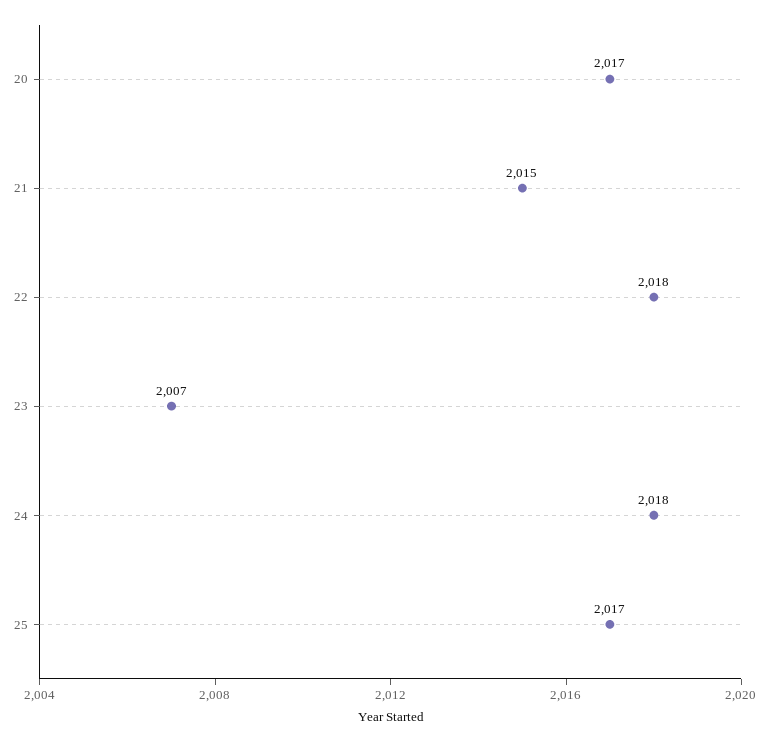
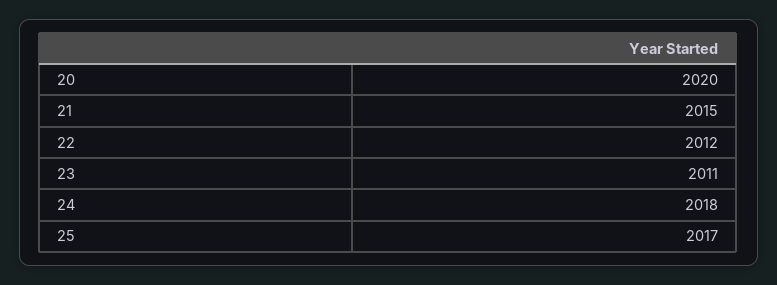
  {
-   "20": 2017,
+   "20": 2020,
    "21": 2015,
-   "22": 2018,
+   "22": 2012,
-   "23": 2007,
+   "23": 2011,
    "24": 2018,
    "25": 2017
  }

